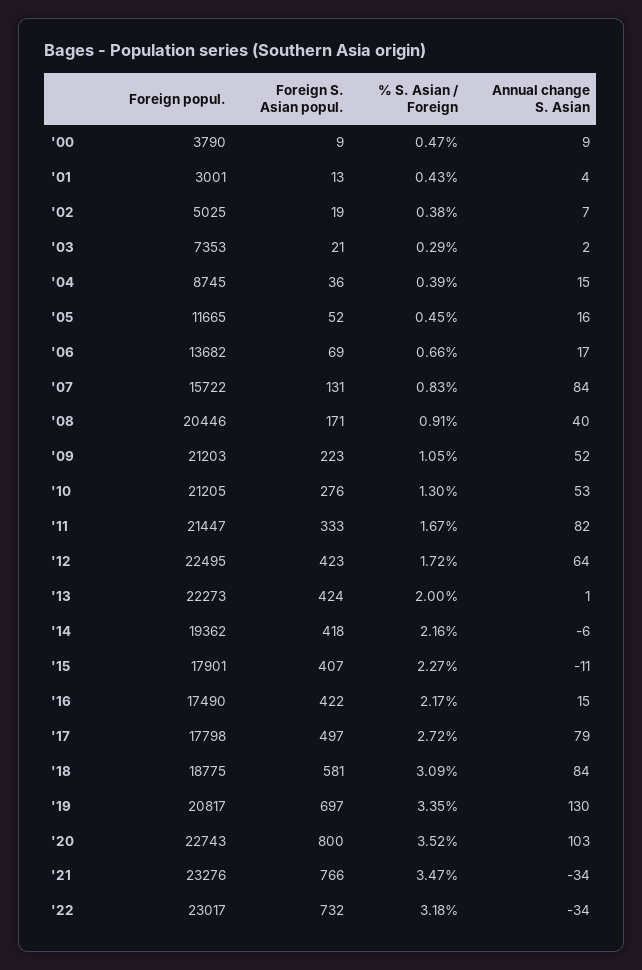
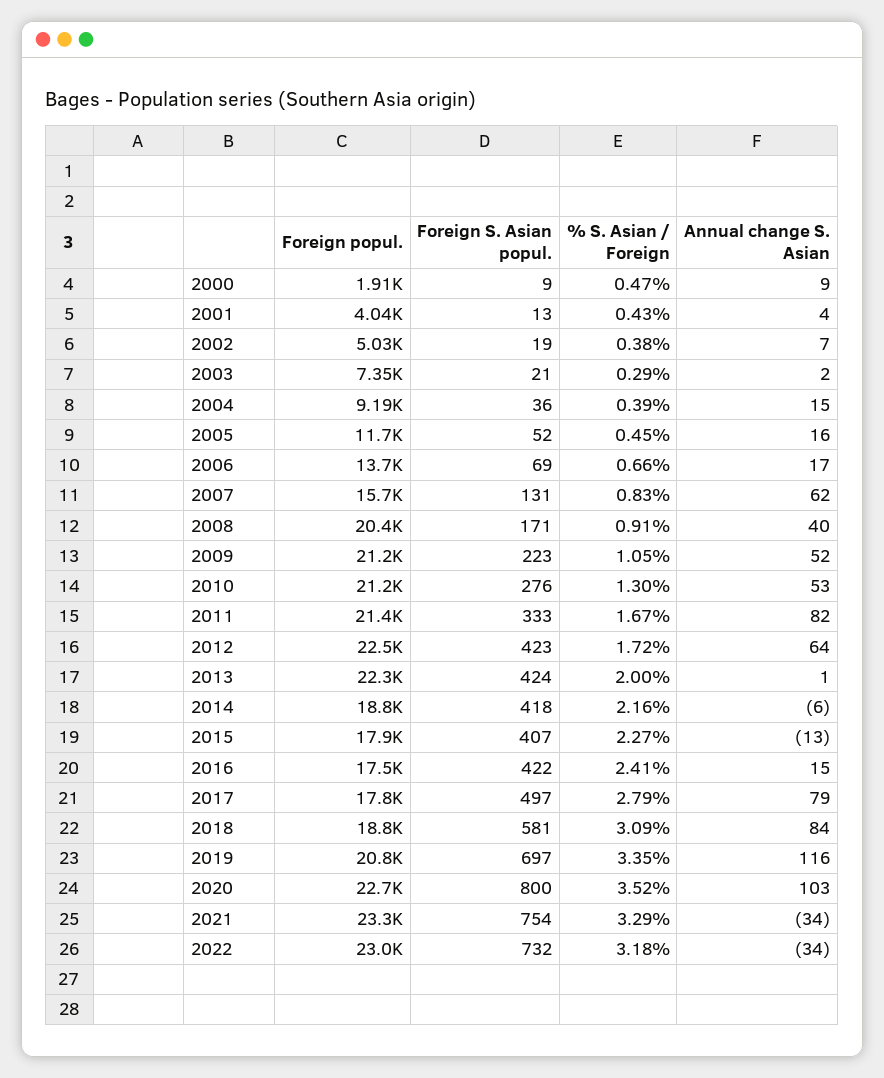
  {
    "Foreign popul.": {
-     "'00": 3790,
+     "'00": 1910,
-     "'01": 3001,
+     "'01": 4040,
      "'02": 5025,
      "'03": 7353,
-     "'04": 8745,
+     "'04": 9190,
      "'05": 11665,
      "'06": 13682,
      "'07": 15722,
      "'08": 20446,
      "'09": 21203,
      "'10": 21205,
      "'11": 21447,
      "'12": 22495,
      "'13": 22273,
-     "'14": 19362,
+     "'14": 18800,
      "'15": 17901,
      "'16": 17490,
      "'17": 17798,
      "'18": 18775,
      "'19": 20817,
      "'20": 22743,
      "'21": 23276,
      "'22": 23017
    },
    "Foreign S. Asian popul.": {
      "'00": 9,
      "'01": 13,
      "'02": 19,
      "'03": 21,
      "'04": 36,
      "'05": 52,
      "'06": 69,
      "'07": 131,
      "'08": 171,
      "'09": 223,
      "'10": 276,
      "'11": 333,
      "'12": 423,
      "'13": 424,
      "'14": 418,
      "'15": 407,
      "'16": 422,
      "'17": 497,
      "'18": 581,
      "'19": 697,
      "'20": 800,
-     "'21": 766,
+     "'21": 754,
      "'22": 732
    },
    "% S. Asian / Foreign": {
      "'00": 0.47,
      "'01": 0.43,
      "'02": 0.38,
      "'03": 0.29,
      "'04": 0.39,
      "'05": 0.45,
      "'06": 0.66,
      "'07": 0.83,
      "'08": 0.91,
      "'09": 1.05,
      "'10": 1.3,
      "'11": 1.67,
      "'12": 1.72,
      "'13": 2,
      "'14": 2.16,
      "'15": 2.27,
-     "'16": 2.17,
+     "'16": 2.41,
-     "'17": 2.72,
+     "'17": 2.79,
      "'18": 3.09,
      "'19": 3.35,
      "'20": 3.52,
-     "'21": 3.47,
+     "'21": 3.29,
      "'22": 3.18
    },
    "Annual change S. Asian": {
      "'00": 9,
      "'01": 4,
      "'02": 7,
      "'03": 2,
      "'04": 15,
      "'05": 16,
      "'06": 17,
-     "'07": 84,
+     "'07": 62,
      "'08": 40,
      "'09": 52,
      "'10": 53,
      "'11": 82,
      "'12": 64,
      "'13": 1,
      "'14": -6,
-     "'15": -11,
+     "'15": -13,
      "'16": 15,
      "'17": 79,
      "'18": 84,
-     "'19": 130,
+     "'19": 116,
      "'20": 103,
      "'21": -34,
      "'22": -34
    }
  }

